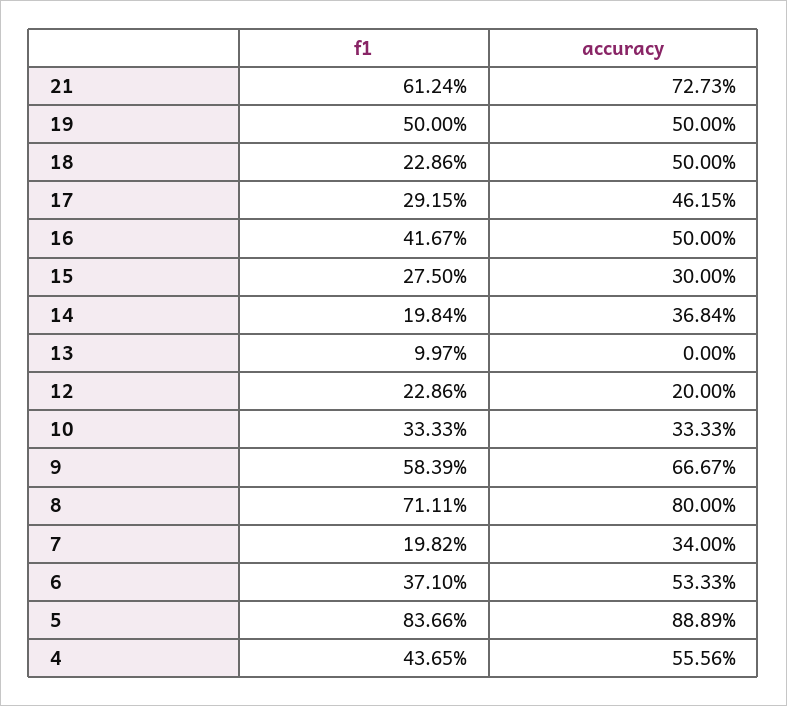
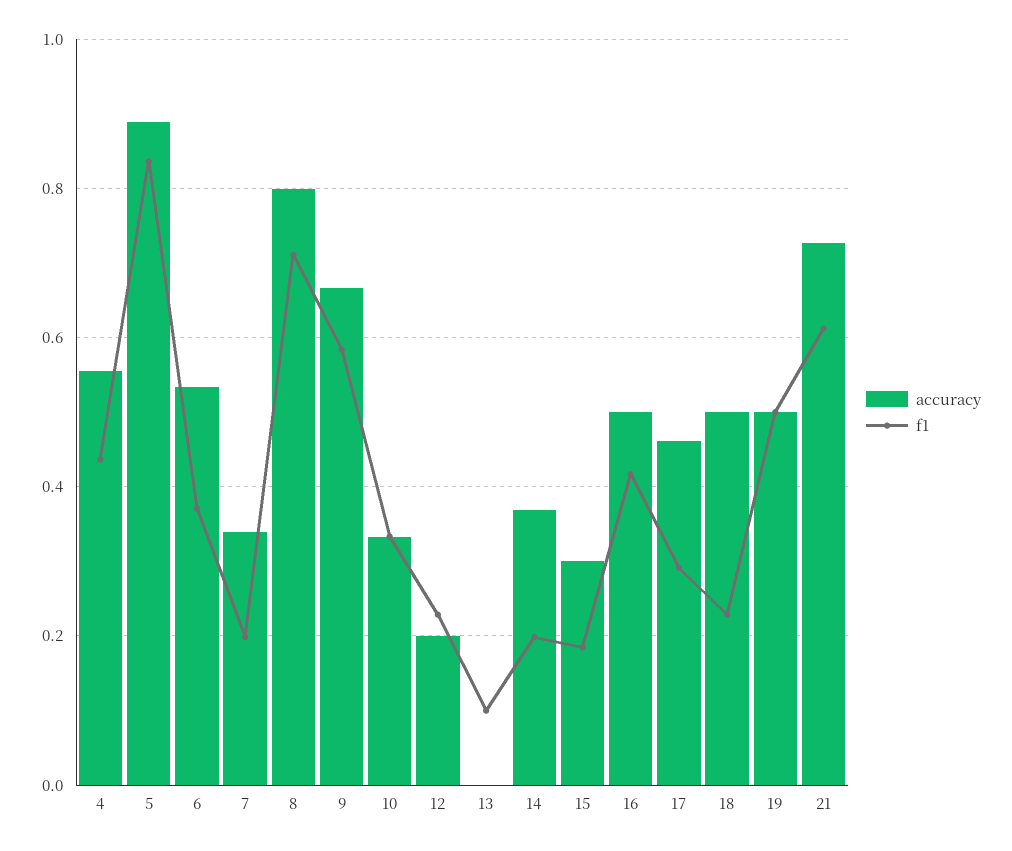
  {
    "f1": {
      "21": 0.6124,
      "19": 0.5,
      "18": 0.2286,
      "17": 0.2915,
      "16": 0.4167,
-     "15": 0.275,
+     "15": 0.18,
      "14": 0.1984,
      "13": 0.0997,
      "12": 0.2286,
      "10": 0.3333,
      "9": 0.5839,
      "8": 0.7111,
      "7": 0.1982,
      "6": 0.371,
      "5": 0.8366,
      "4": 0.4365
    },
    "accuracy": {
      "21": 0.7273,
      "19": 0.5,
      "18": 0.5,
      "17": 0.4615,
      "16": 0.5,
      "15": 0.3,
      "14": 0.3684,
      "13": 0,
      "12": 0.2,
      "10": 0.3333,
      "9": 0.6667,
      "8": 0.8,
      "7": 0.34,
      "6": 0.5333,
      "5": 0.8889,
      "4": 0.5556
    }
  }

